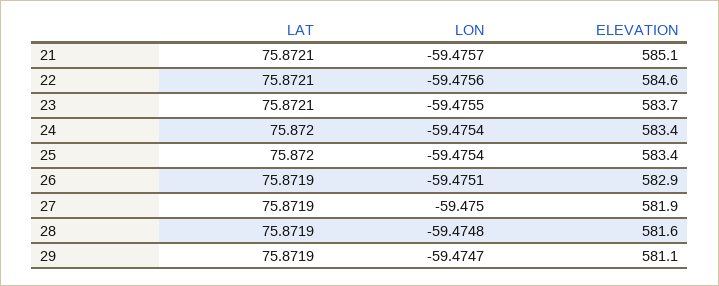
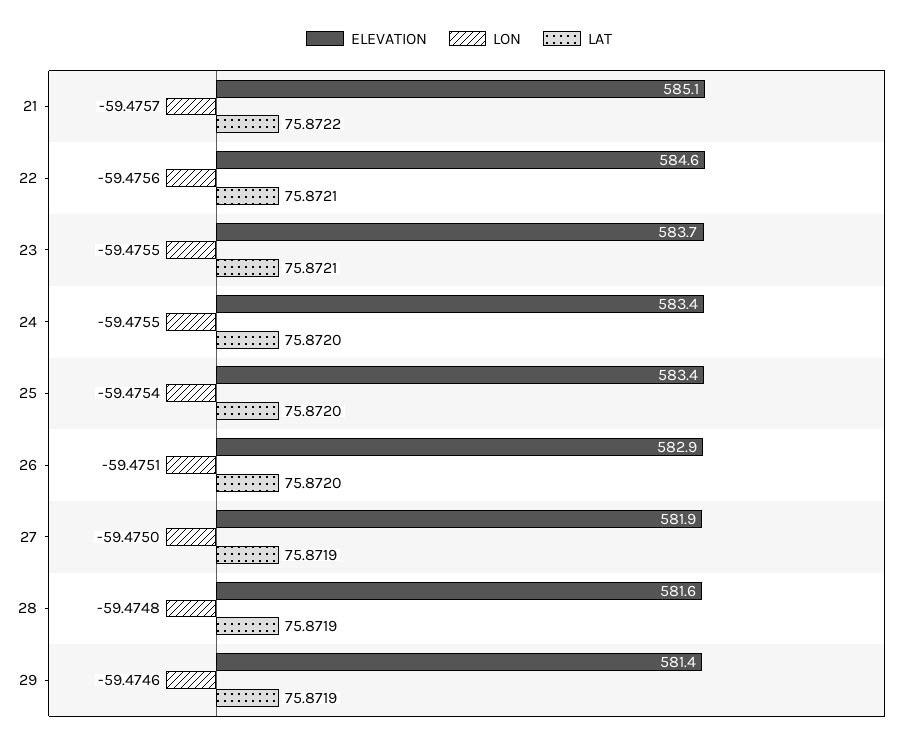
  {
    "LAT": {
-     "21": 75.8721,
+     "21": 75.8722,
      "22": 75.8721,
      "23": 75.8721,
      "24": 75.872,
      "25": 75.872,
-     "26": 75.8719,
+     "26": 75.872,
      "27": 75.8719,
      "28": 75.8719,
      "29": 75.8719
    },
    "LON": {
      "21": -59.4757,
      "22": -59.4756,
      "23": -59.4755,
-     "24": -59.4754,
+     "24": -59.4755,
      "25": -59.4754,
      "26": -59.4751,
      "27": -59.475,
      "28": -59.4748,
-     "29": -59.4747
+     "29": -59.4746
    },
    "ELEVATION": {
      "21": 585.1,
      "22": 584.6,
      "23": 583.7,
      "24": 583.4,
      "25": 583.4,
      "26": 582.9,
      "27": 581.9,
      "28": 581.6,
-     "29": 581.1
+     "29": 581.4
    }
  }

